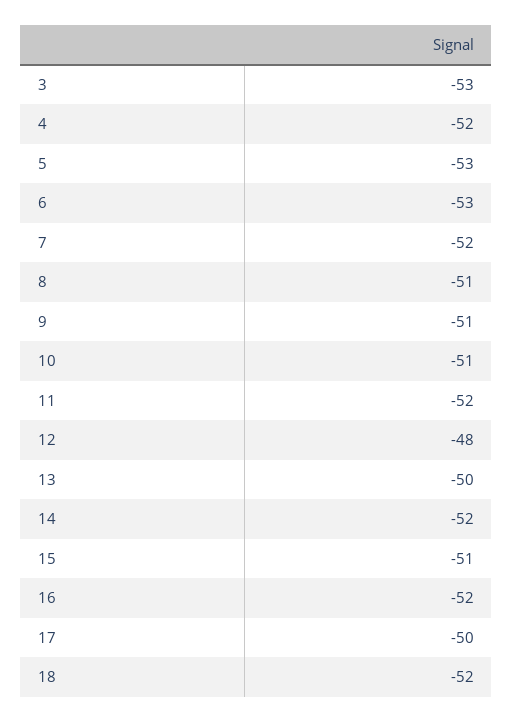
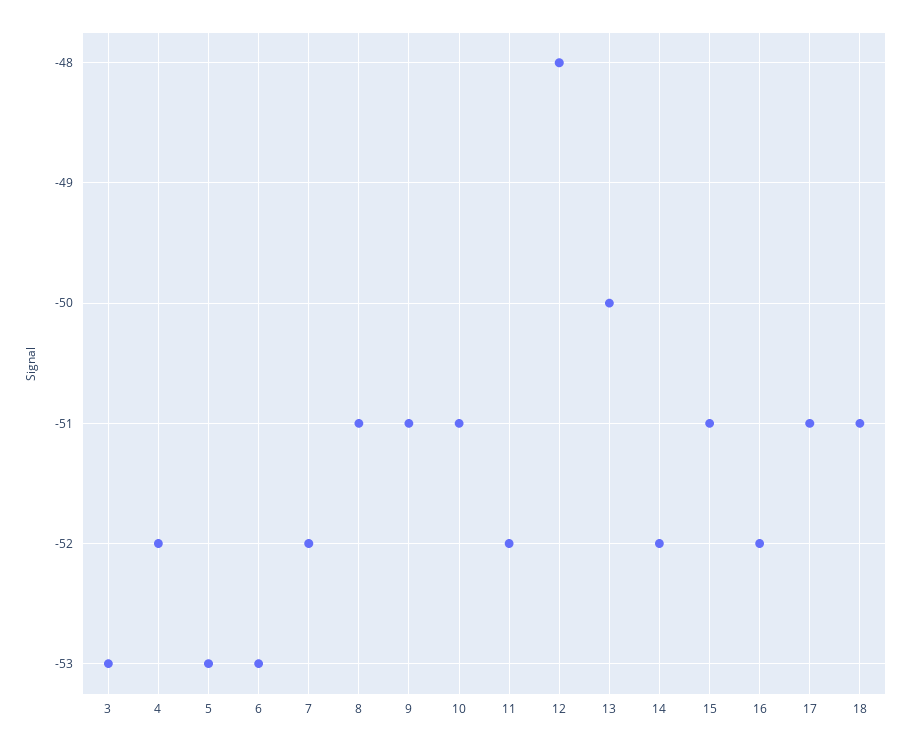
  {
    "3": -53,
    "4": -52,
    "5": -53,
    "6": -53,
    "7": -52,
    "8": -51,
    "9": -51,
    "10": -51,
    "11": -52,
    "12": -48,
    "13": -50,
    "14": -52,
    "15": -51,
    "16": -52,
-   "17": -50,
+   "17": -51,
-   "18": -52
+   "18": -51
  }

